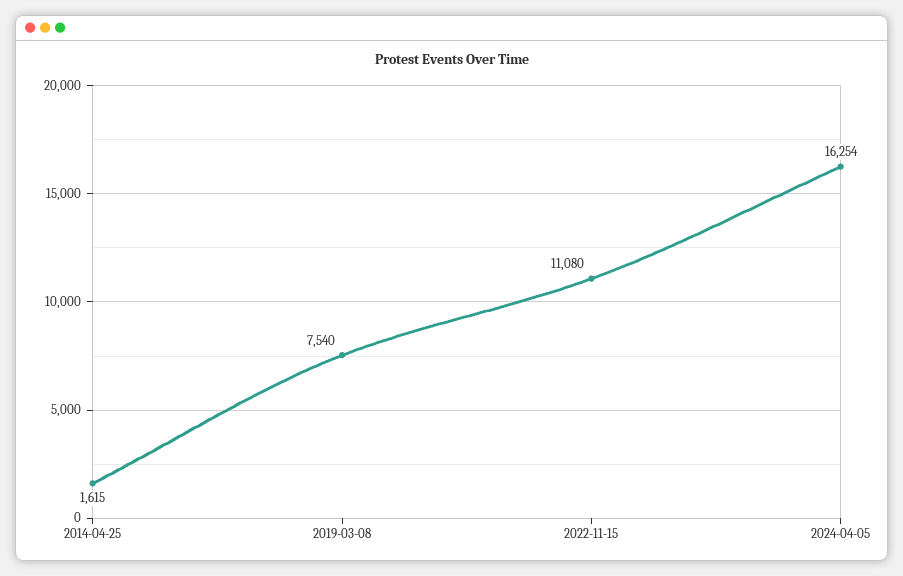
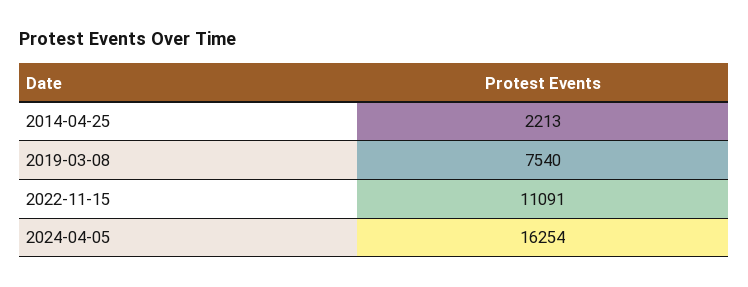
  {
-   "2014-04-25": 1615,
+   "2014-04-25": 2213,
    "2019-03-08": 7540,
-   "2022-11-15": 11080,
+   "2022-11-15": 11091,
    "2024-04-05": 16254
  }

